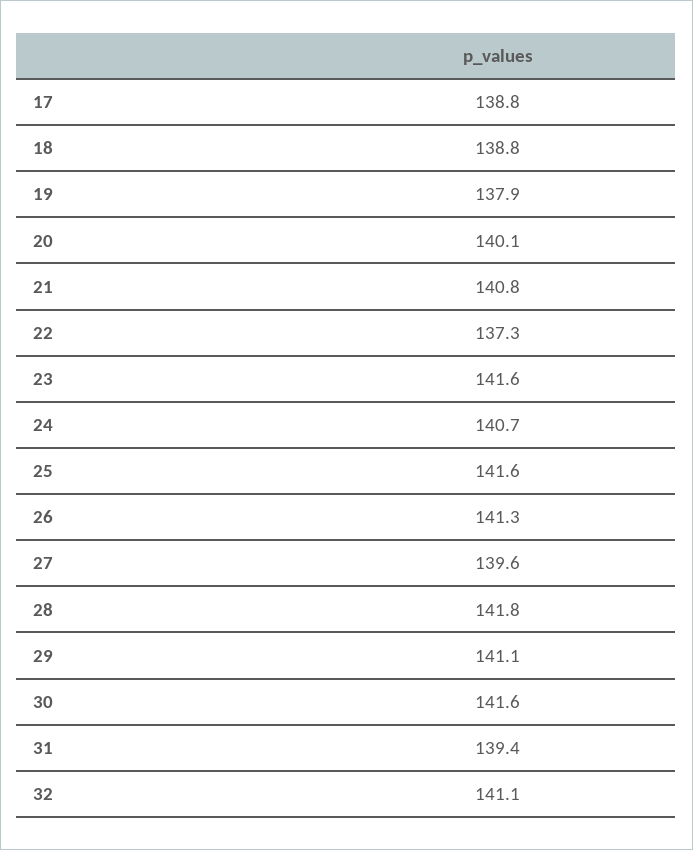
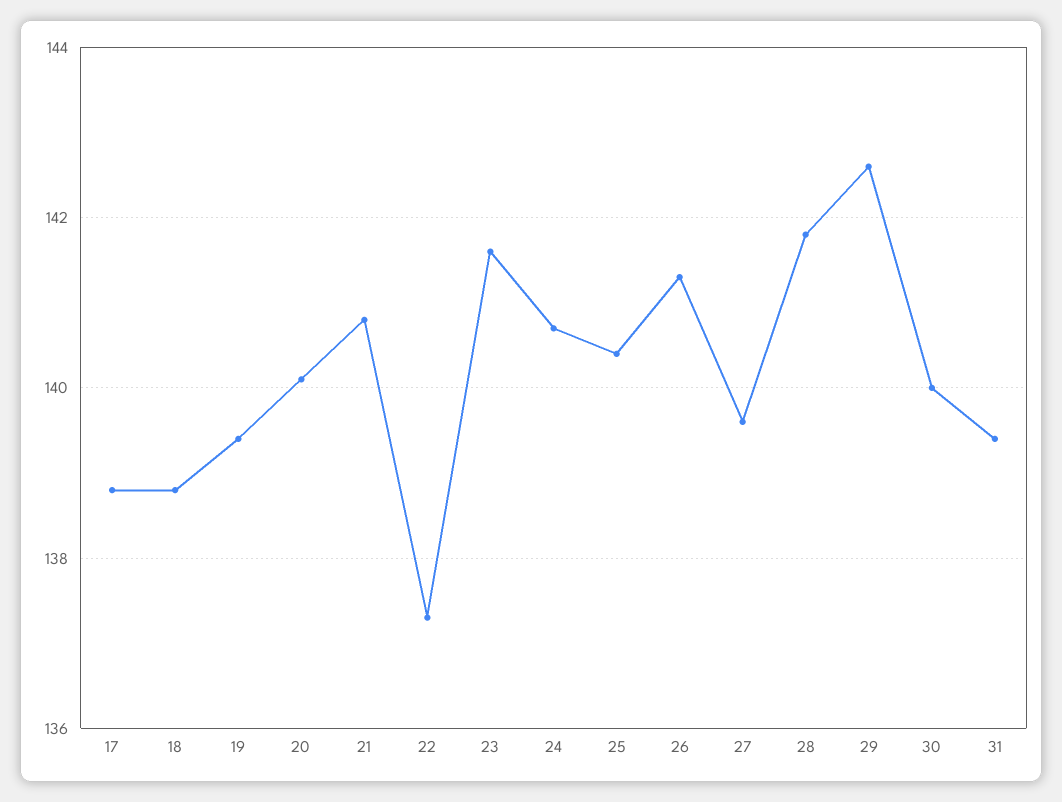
  {
    "17": 138.8,
    "18": 138.8,
-   "19": 137.9,
+   "19": 139.5,
    "20": 140.1,
    "21": 140.8,
    "22": 137.3,
    "23": 141.6,
    "24": 140.7,
-   "25": 141.6,
+   "25": 140.5,
    "26": 141.3,
    "27": 139.6,
    "28": 141.8,
-   "29": 141.1,
+   "29": 142.5,
-   "30": 141.6,
+   "30": 140,
-   "31": 139.4,
+   "31": 139.4
-   "32": 141.1
  }

